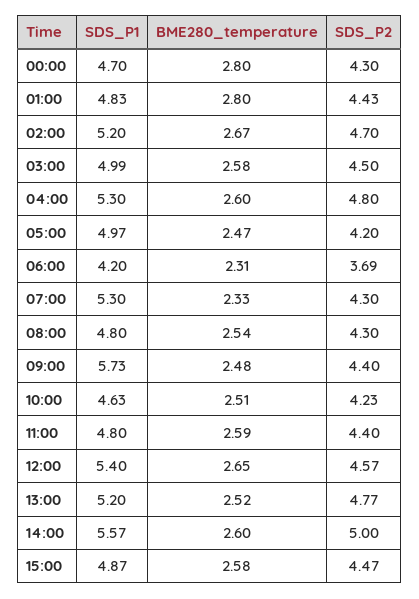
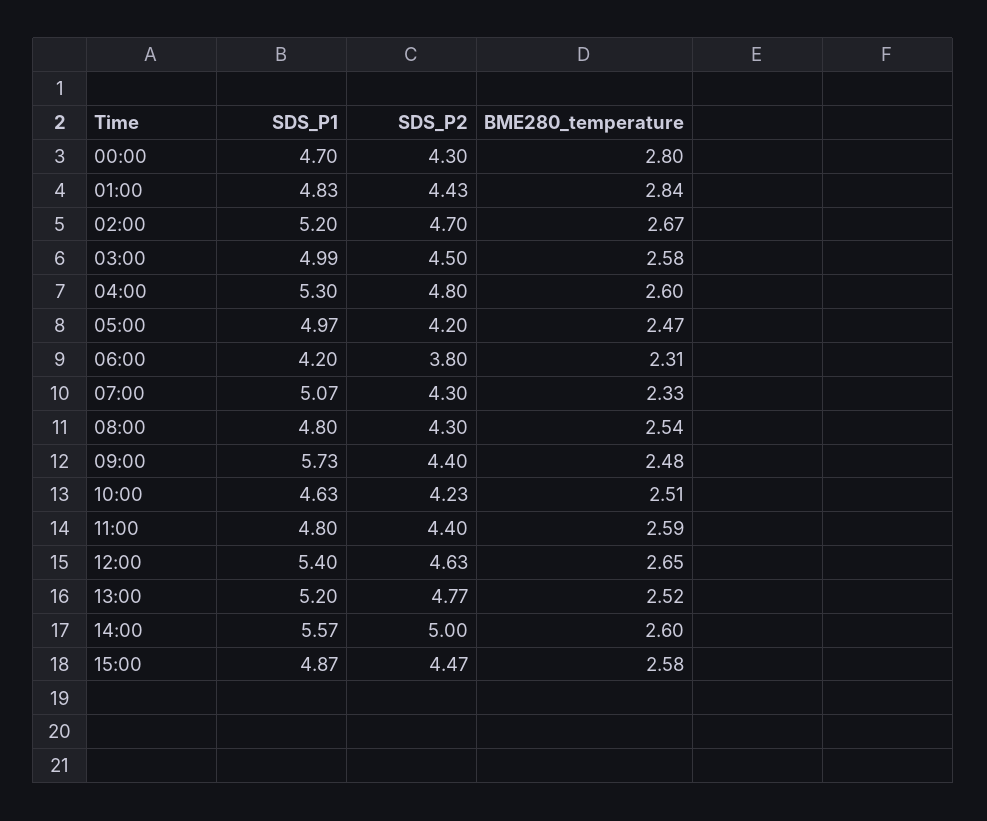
  {
    "SDS_P1": {
      "00:00": 4.7,
      "01:00": 4.83,
      "02:00": 5.2,
      "03:00": 4.99,
      "04:00": 5.3,
      "05:00": 4.97,
      "06:00": 4.2,
-     "07:00": 5.3,
+     "07:00": 5.07,
      "08:00": 4.8,
      "09:00": 5.73,
      "10:00": 4.63,
      "11:00": 4.8,
      "12:00": 5.4,
      "13:00": 5.2,
      "14:00": 5.57,
      "15:00": 4.87
    },
    "BME280_temperature": {
      "00:00": 2.8,
-     "01:00": 2.8,
+     "01:00": 2.84,
      "02:00": 2.67,
      "03:00": 2.58,
      "04:00": 2.6,
      "05:00": 2.47,
      "06:00": 2.31,
      "07:00": 2.33,
      "08:00": 2.54,
      "09:00": 2.48,
      "10:00": 2.51,
      "11:00": 2.59,
      "12:00": 2.65,
      "13:00": 2.52,
      "14:00": 2.6,
      "15:00": 2.58
    },
    "SDS_P2": {
      "00:00": 4.3,
      "01:00": 4.43,
      "02:00": 4.7,
      "03:00": 4.5,
      "04:00": 4.8,
      "05:00": 4.2,
-     "06:00": 3.69,
+     "06:00": 3.8,
      "07:00": 4.3,
      "08:00": 4.3,
      "09:00": 4.4,
      "10:00": 4.23,
      "11:00": 4.4,
-     "12:00": 4.57,
+     "12:00": 4.63,
      "13:00": 4.77,
      "14:00": 5,
      "15:00": 4.47
    }
  }

